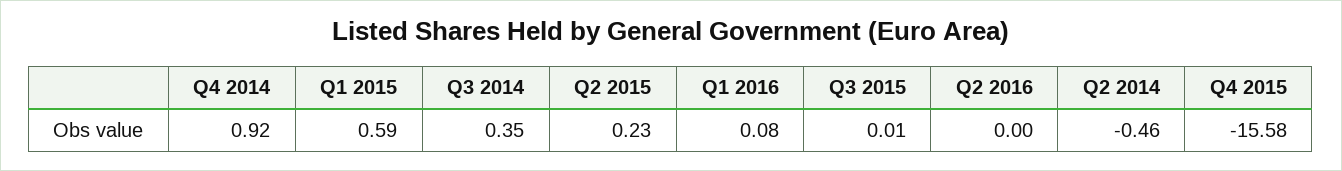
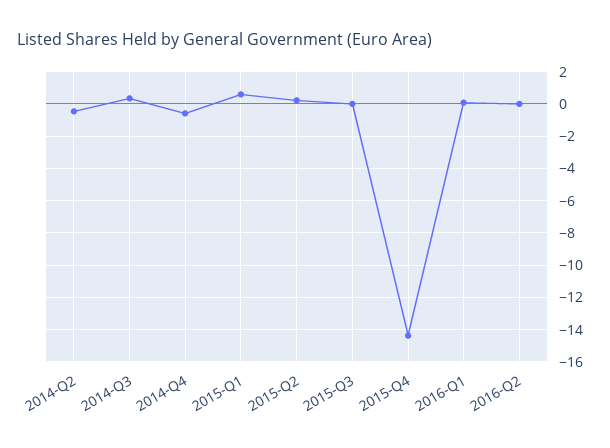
  {
-   "Q4 2014": 0.92,
+   "Q4 2014": -0.5,
    "Q1 2015": 0.59,
    "Q3 2014": 0.35,
    "Q2 2015": 0.23,
    "Q1 2016": 0.08,
    "Q3 2015": 0.01,
    "Q2 2016": 0,
    "Q2 2014": -0.46,
-   "Q4 2015": -15.58
+   "Q4 2015": -14.5
  }

